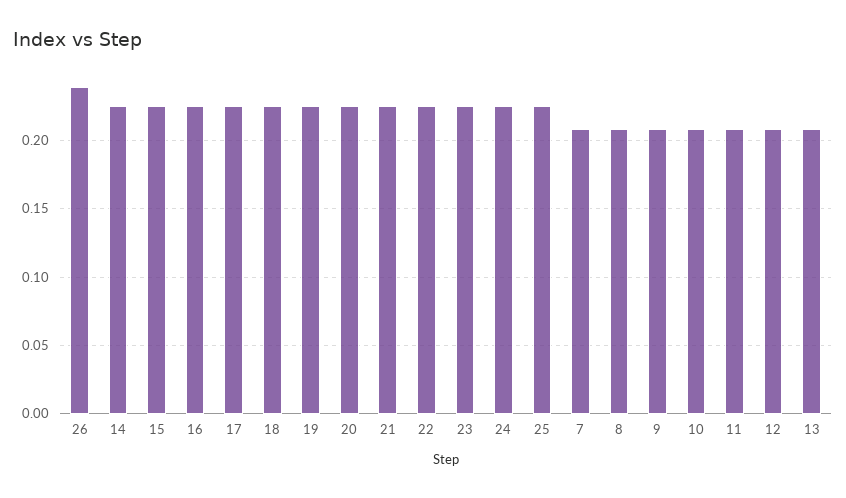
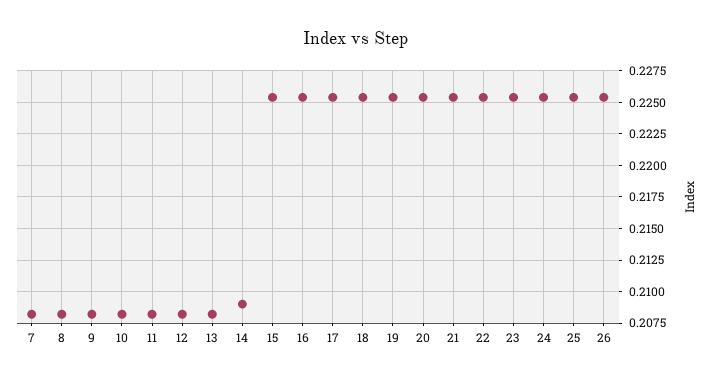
  {
-   "26": 0.24,
+   "26": 0.2255,
-   "14": 0.225,
+   "14": 0.209,
    "15": 0.2255,
    "16": 0.2255,
    "17": 0.2255,
    "18": 0.2255,
    "19": 0.2255,
    "20": 0.2255,
    "21": 0.2255,
    "22": 0.2255,
    "23": 0.2255,
    "24": 0.2255,
    "25": 0.2255,
    "7": 0.208,
    "8": 0.208,
    "9": 0.208,
    "10": 0.208,
    "11": 0.208,
    "12": 0.208,
    "13": 0.208
  }

